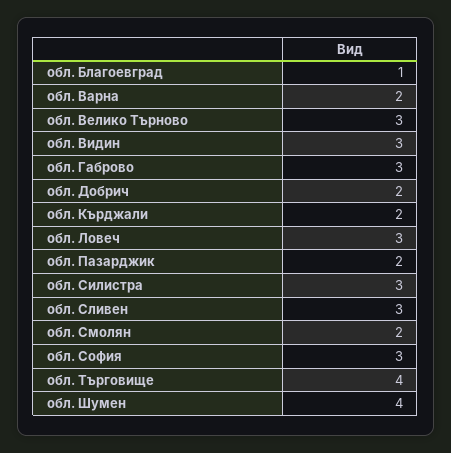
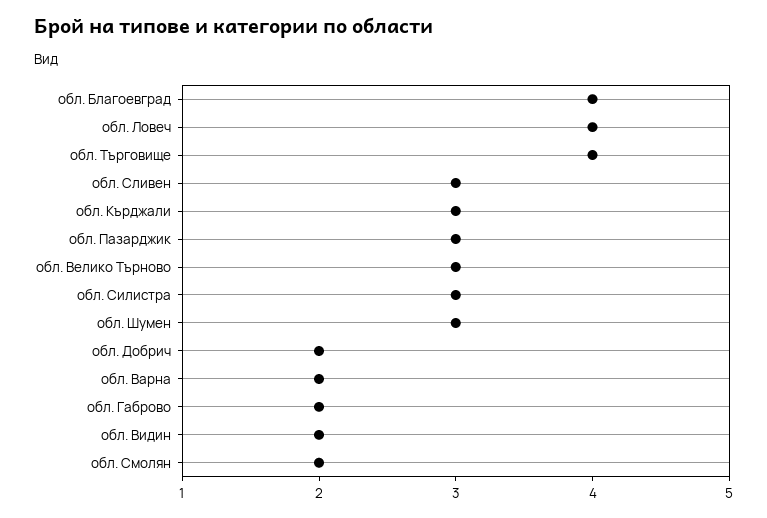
  {
-   "обл. Благоевград": 1,
+   "обл. Благоевград": 4,
    "обл. Варна": 2,
    "обл. Велико Търново": 3,
-   "обл. Видин": 3,
+   "обл. Видин": 2,
-   "обл. Габрово": 3,
+   "обл. Габрово": 2,
    "обл. Добрич": 2,
-   "обл. Кърджали": 2,
+   "обл. Кърджали": 3,
-   "обл. Ловеч": 3,
+   "обл. Ловеч": 4,
-   "обл. Пазарджик": 2,
+   "обл. Пазарджик": 3,
    "обл. Силистра": 3,
    "обл. Сливен": 3,
    "обл. Смолян": 2,
-   "обл. София": 3,
    "обл. Търговище": 4,
-   "обл. Шумен": 4
+   "обл. Шумен": 3
  }

